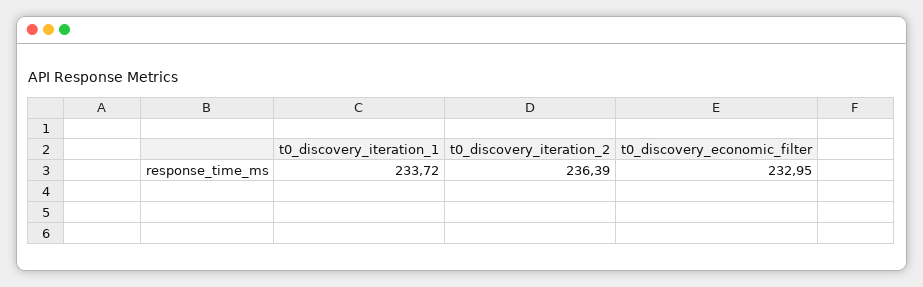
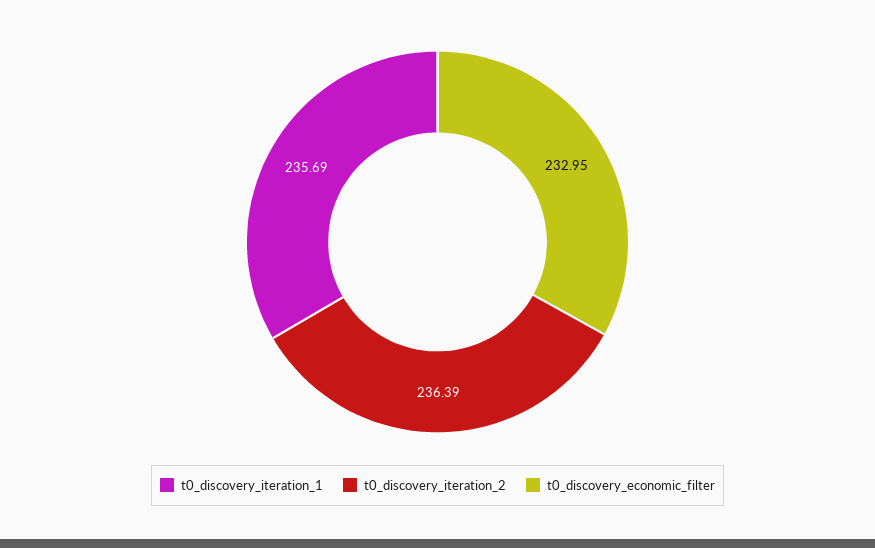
  {
-   "t0_discovery_iteration_1": 233.72,
+   "t0_discovery_iteration_1": 235.69,
    "t0_discovery_iteration_2": 236.39,
    "t0_discovery_economic_filter": 232.95
  }

